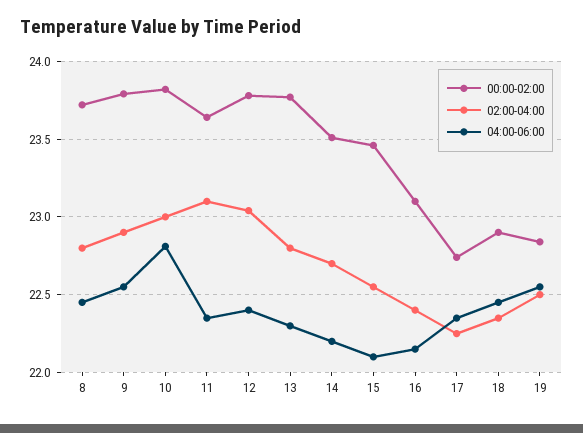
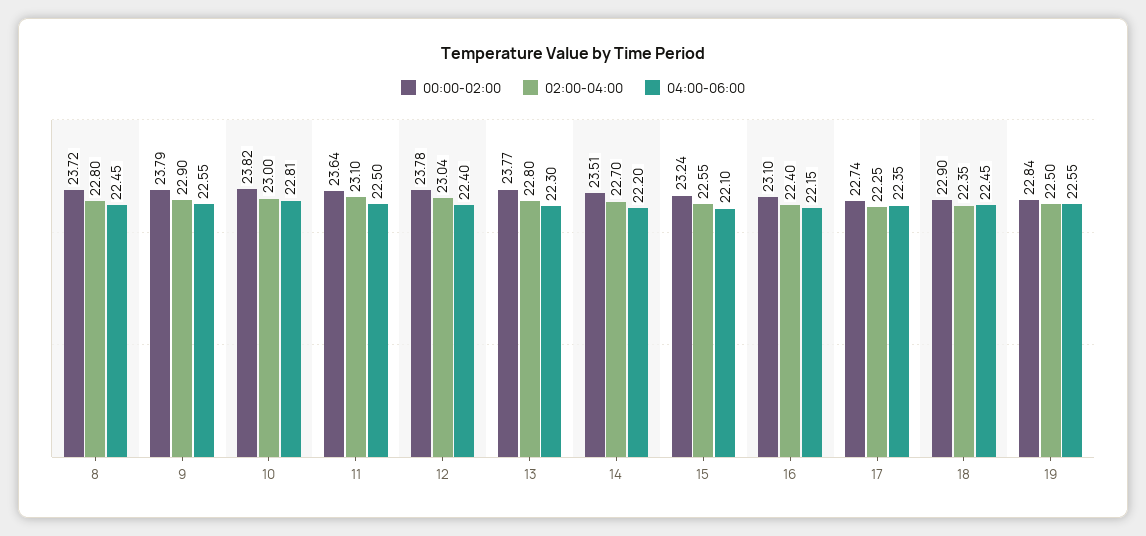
  {
    "00:00-02:00": {
      "8": 23.72,
      "9": 23.79,
      "10": 23.82,
      "11": 23.64,
      "12": 23.78,
      "13": 23.77,
      "14": 23.51,
-     "15": 23.45,
+     "15": 23.24,
      "16": 23.1,
      "17": 22.74,
      "18": 22.9,
      "19": 22.84
    },
    "02:00-04:00": {
      "8": 22.8,
      "9": 22.9,
      "10": 23,
      "11": 23.1,
      "12": 23.04,
      "13": 22.8,
      "14": 22.7,
      "15": 22.55,
      "16": 22.4,
      "17": 22.25,
      "18": 22.35,
      "19": 22.5
    },
    "04:00-06:00": {
      "8": 22.45,
      "9": 22.55,
      "10": 22.81,
-     "11": 22.35,
+     "11": 22.5,
      "12": 22.4,
      "13": 22.3,
      "14": 22.2,
      "15": 22.1,
      "16": 22.15,
      "17": 22.35,
      "18": 22.45,
      "19": 22.55
    }
  }

